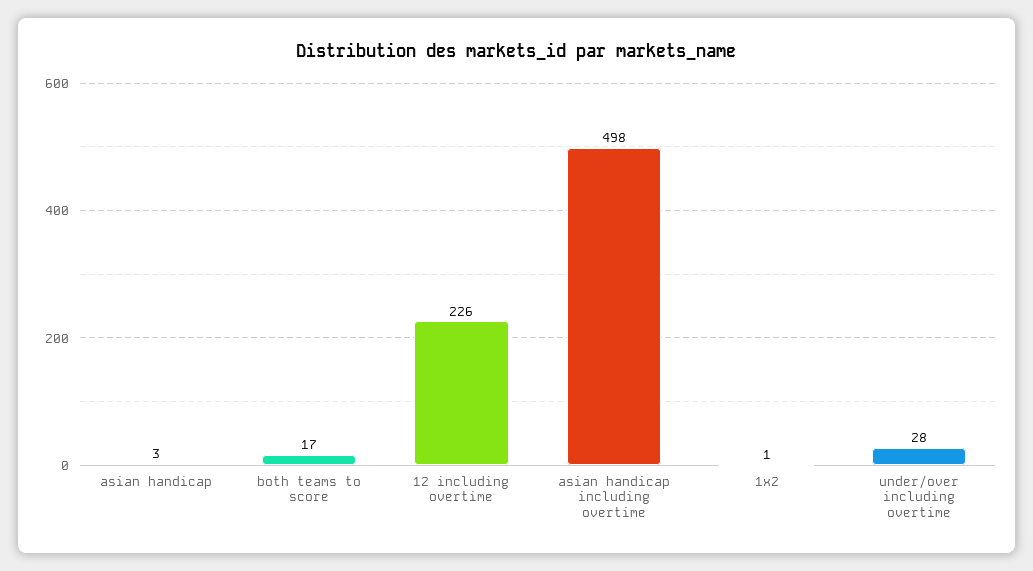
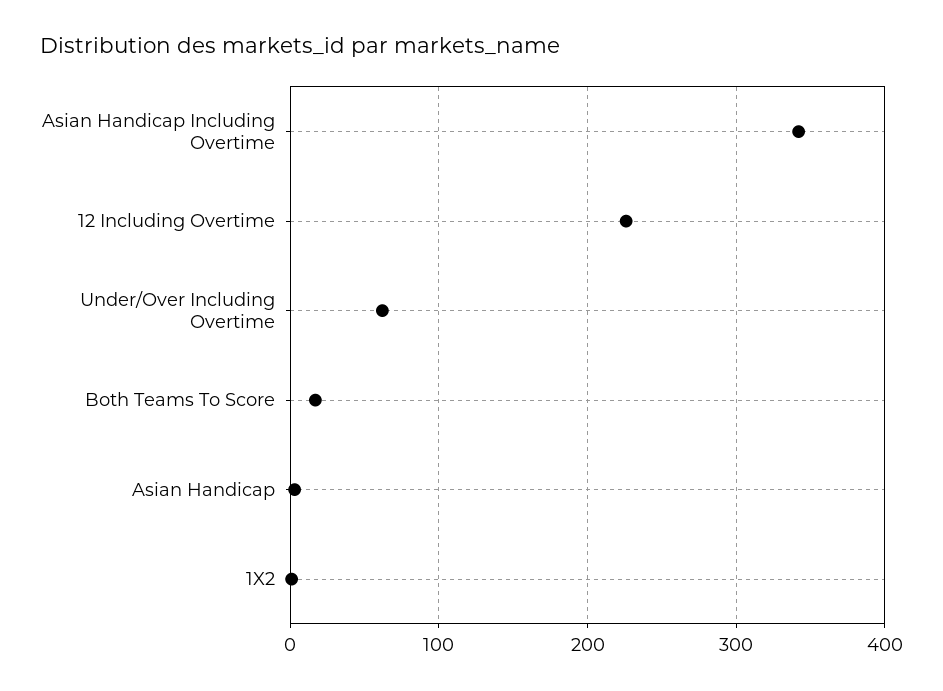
  {
    "asian handicap": 3,
    "both teams to score": 17,
    "12 including overtime": 226,
-   "asian handicap including overtime": 498,
+   "asian handicap including overtime": 340,
    "1x2": 1,
-   "under/over including overtime": 28
+   "under/over including overtime": 60
  }

